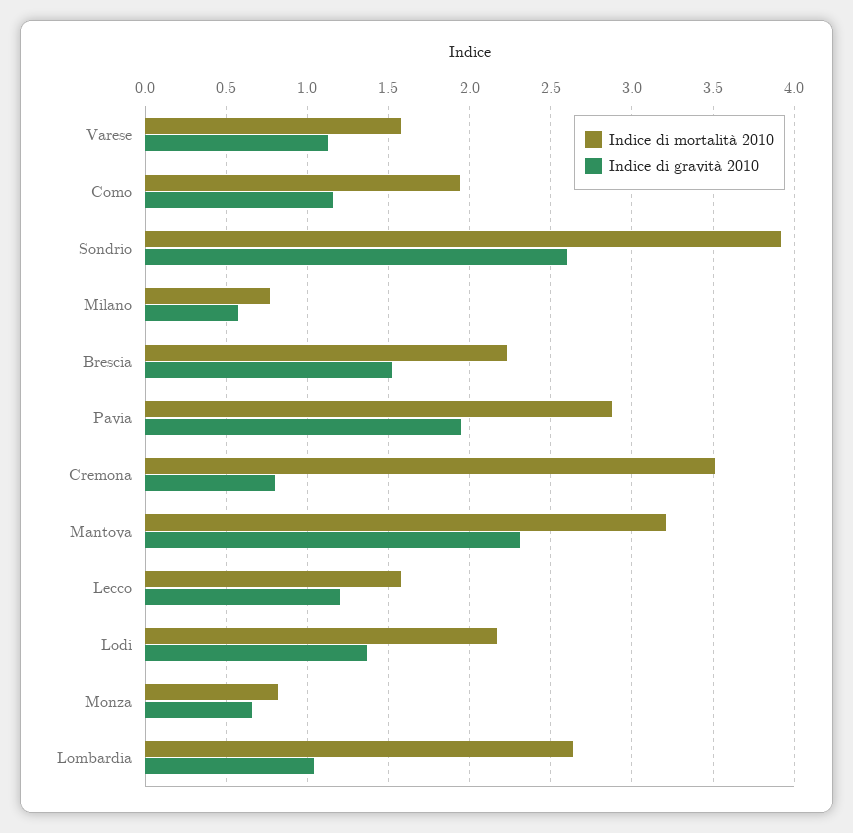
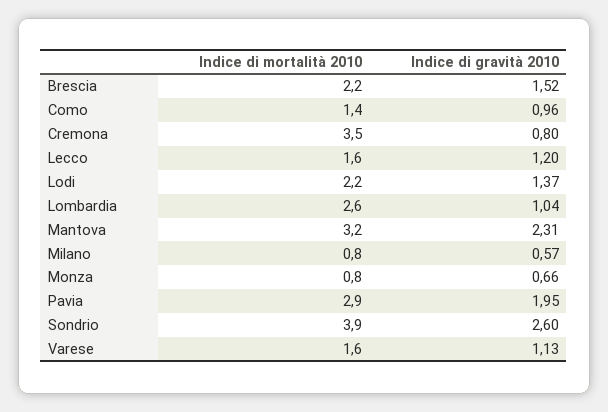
  {
    "Indice di mortalità 2010": {
      "Varese": 1.6,
-     "Como": 1.95,
+     "Como": 1.4,
      "Sondrio": 3.9,
      "Milano": 0.8,
      "Brescia": 2.2,
      "Pavia": 2.9,
      "Cremona": 3.5,
      "Mantova": 3.2,
      "Lecco": 1.6,
      "Lodi": 2.2,
      "Monza": 0.8,
      "Lombardia": 2.6
    },
    "Indice di gravità 2010": {
      "Varese": 1.13,
-     "Como": 1.15,
+     "Como": 0.96,
      "Sondrio": 2.6,
      "Milano": 0.57,
      "Brescia": 1.52,
      "Pavia": 1.95,
      "Cremona": 0.8,
      "Mantova": 2.31,
      "Lecco": 1.2,
      "Lodi": 1.37,
      "Monza": 0.66,
      "Lombardia": 1.04
    }
  }

